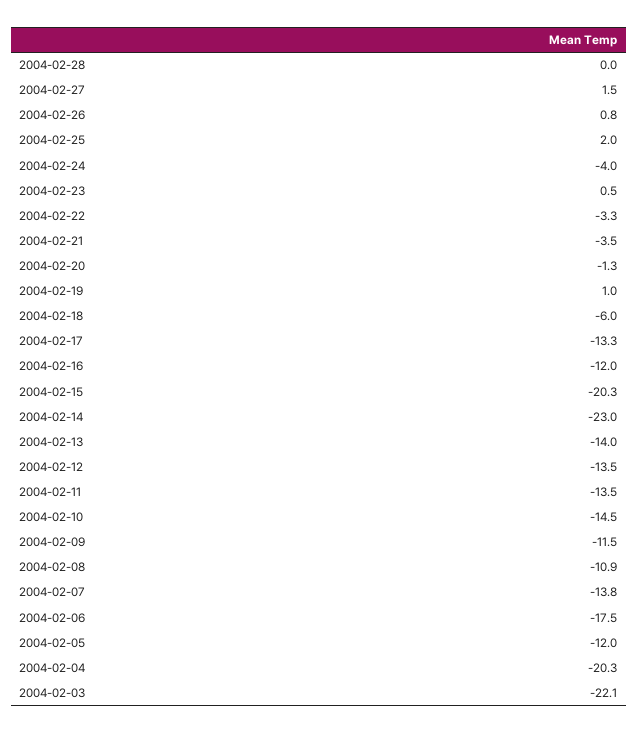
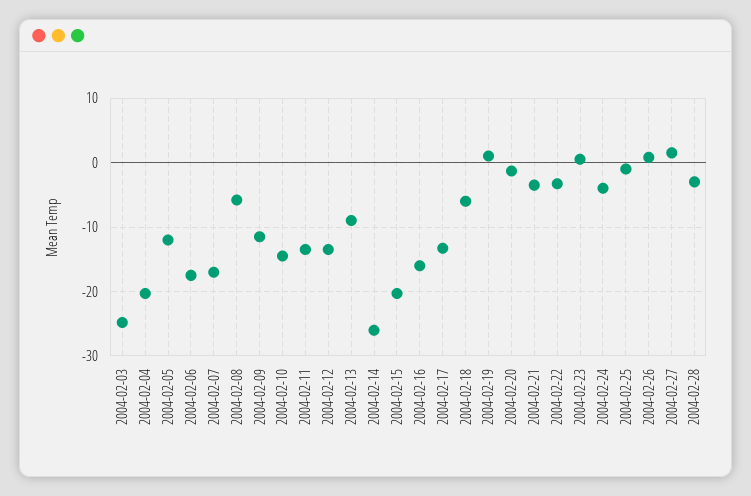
  {
-   "2004-02-28": 0,
+   "2004-02-28": -3,
    "2004-02-27": 1.5,
    "2004-02-26": 0.8,
-   "2004-02-25": 2,
+   "2004-02-25": -1,
    "2004-02-24": -4,
    "2004-02-23": 0.5,
    "2004-02-22": -3.3,
    "2004-02-21": -3.5,
    "2004-02-20": -1.3,
    "2004-02-19": 1,
    "2004-02-18": -6,
    "2004-02-17": -13.3,
-   "2004-02-16": -12,
+   "2004-02-16": -16,
    "2004-02-15": -20.3,
-   "2004-02-14": -23,
+   "2004-02-14": -26,
-   "2004-02-13": -14,
+   "2004-02-13": -9,
    "2004-02-12": -13.5,
    "2004-02-11": -13.5,
    "2004-02-10": -14.5,
    "2004-02-09": -11.5,
-   "2004-02-08": -10.9,
+   "2004-02-08": -6,
-   "2004-02-07": -13.8,
+   "2004-02-07": -17,
    "2004-02-06": -17.5,
    "2004-02-05": -12,
    "2004-02-04": -20.3,
-   "2004-02-03": -22.1
+   "2004-02-03": -25
  }

